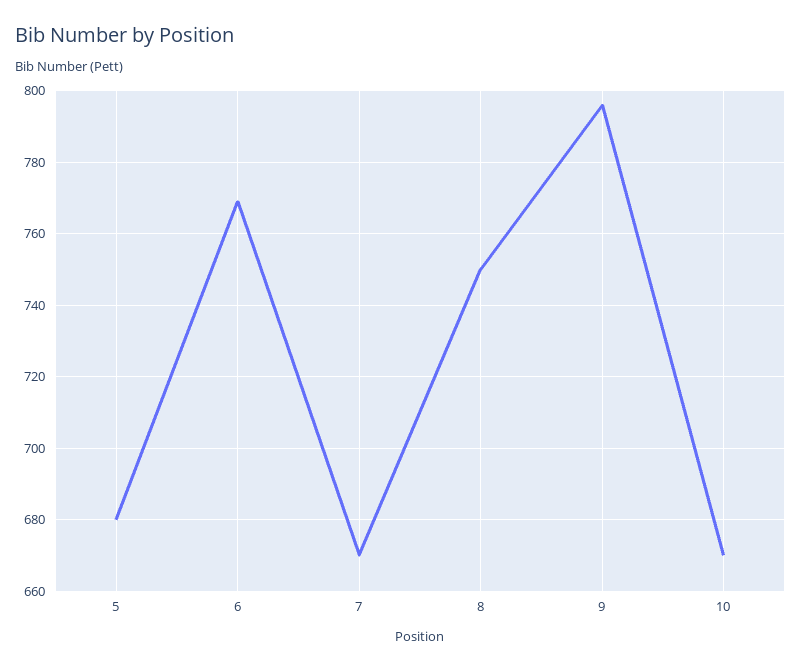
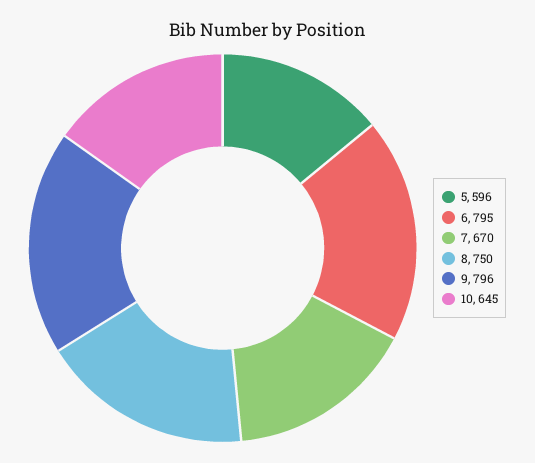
  {
-   "5": 680,
+   "5": 596,
-   "6": 770,
+   "6": 795,
    "7": 670,
    "8": 750,
    "9": 796,
-   "10": 670
+   "10": 645
  }

